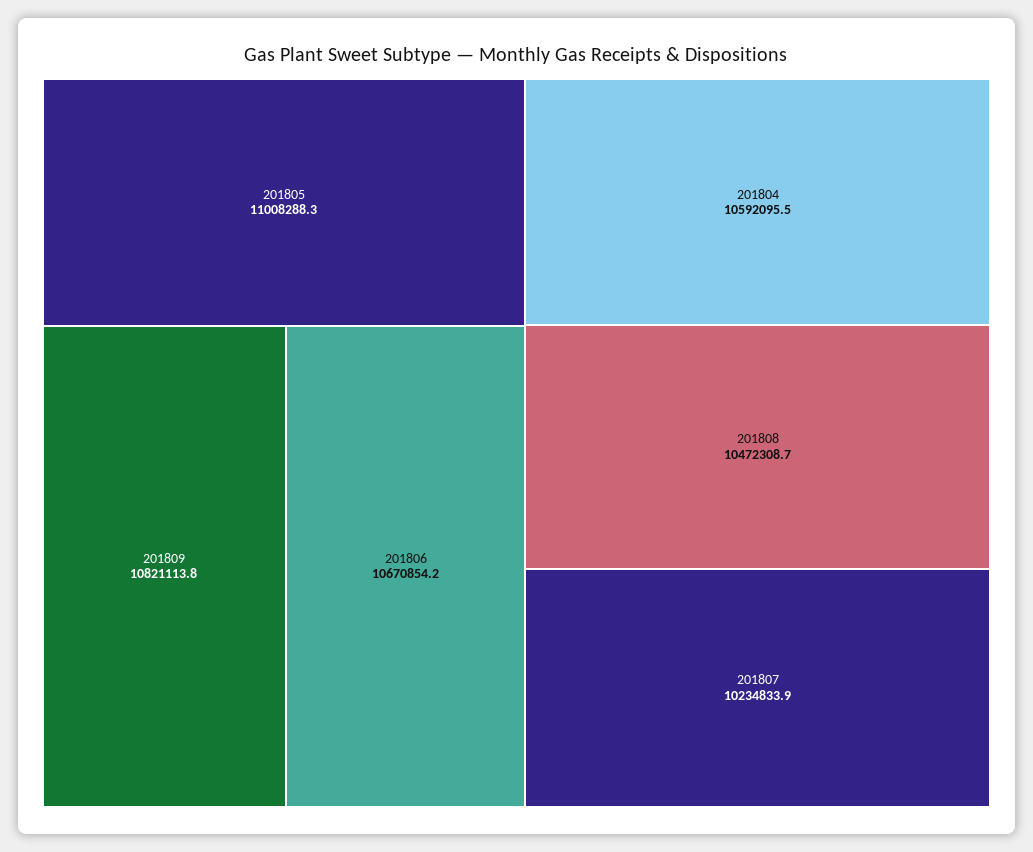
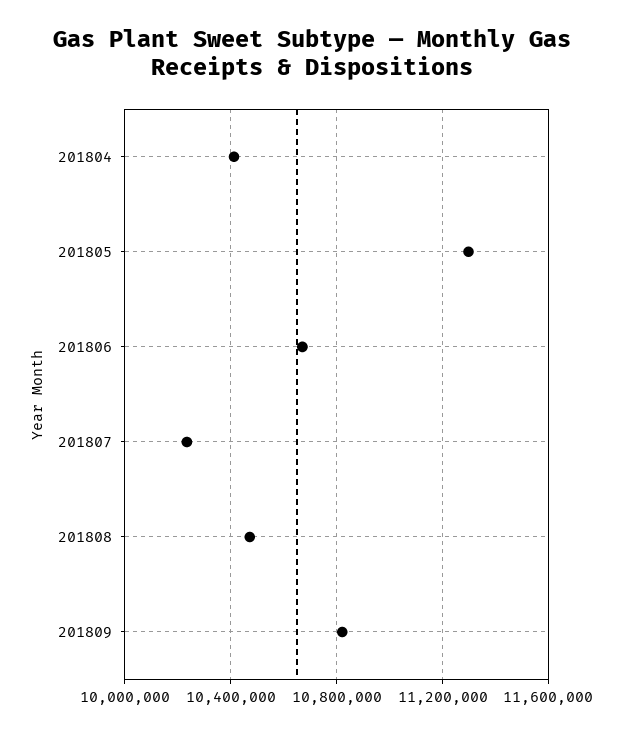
  {
-   "201805": 11008288.3,
+   "201805": 11300000,
    "201809": 10821113.8,
    "201806": 10670854.2,
-   "201804": 10592095.5,
+   "201804": 10400000,
    "201808": 10472308.7,
    "201807": 10234833.9
  }

